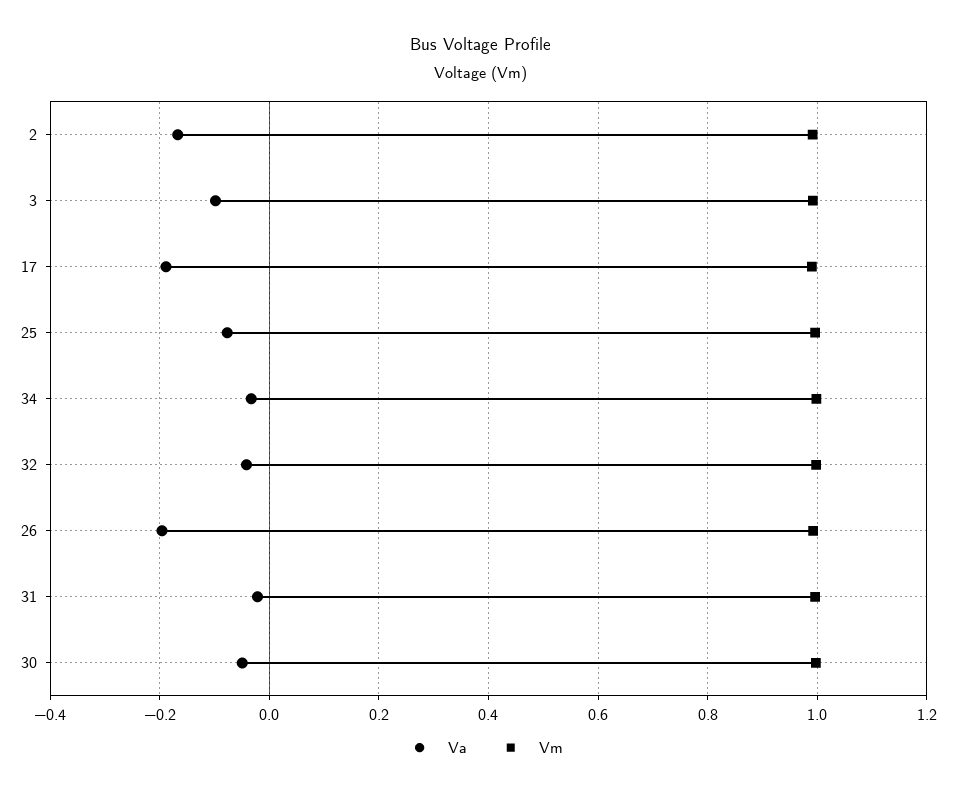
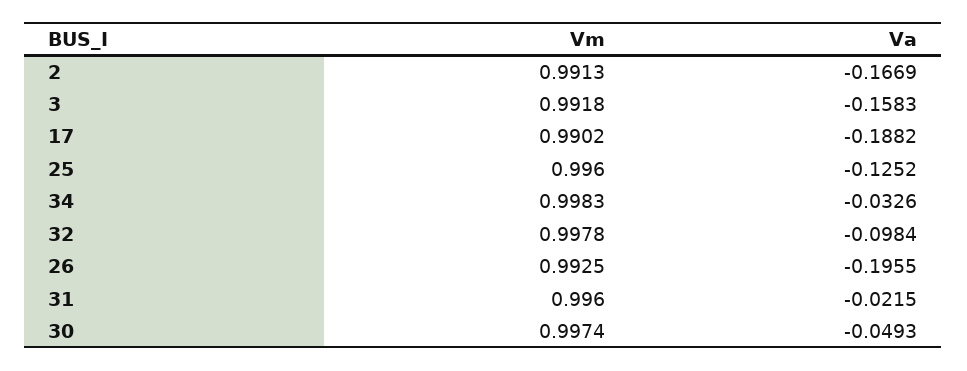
  {
    "Va": {
      "2": -0.1669,
-     "3": -0.1,
+     "3": -0.1583,
      "17": -0.1882,
-     "25": -0.08,
+     "25": -0.1252,
      "34": -0.0326,
-     "32": -0.04,
+     "32": -0.0984,
      "26": -0.1955,
      "31": -0.0215,
      "30": -0.0493
    },
    "Vm": {
      "2": 0.9913,
      "3": 0.9918,
      "17": 0.9902,
      "25": 0.996,
      "34": 0.9983,
      "32": 0.9978,
      "26": 0.9925,
      "31": 0.996,
      "30": 0.9974
    }
  }

